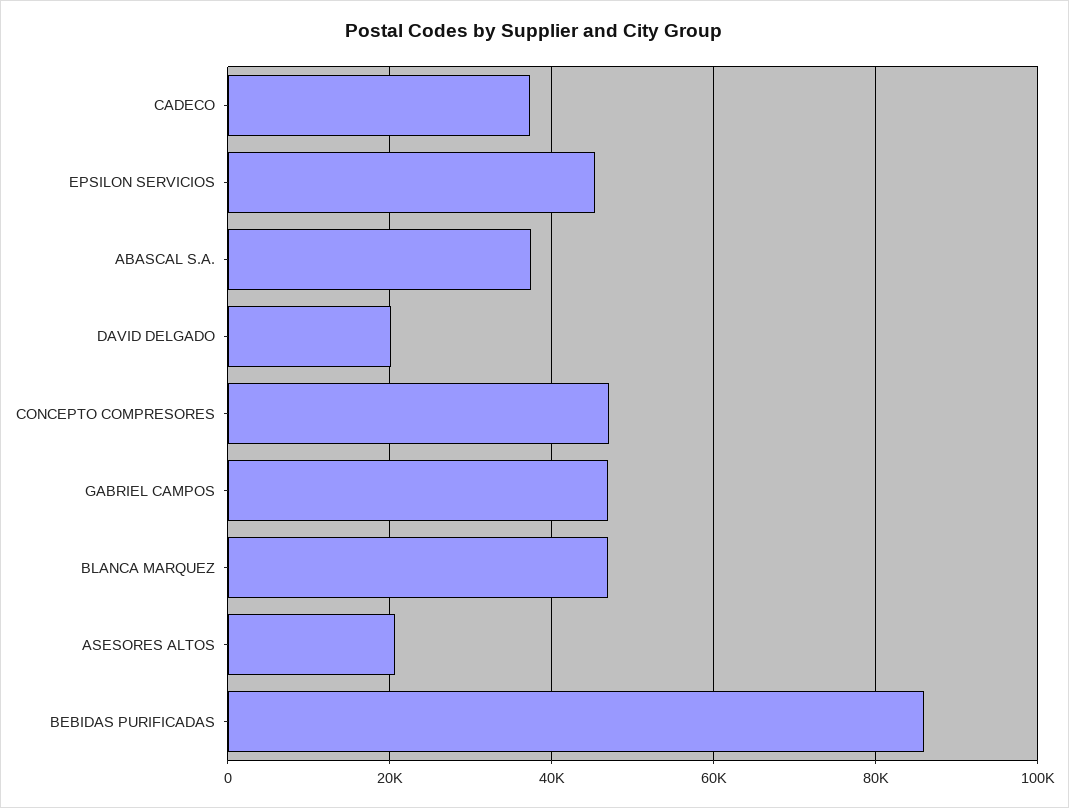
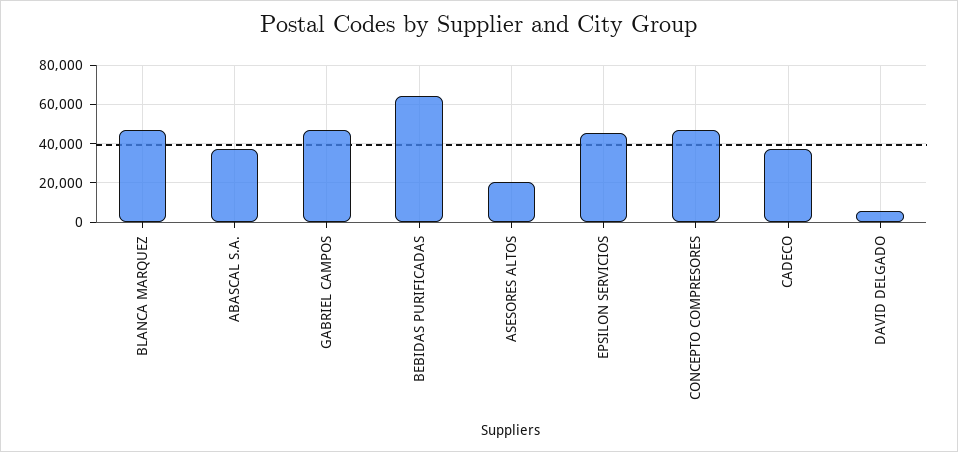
  {
    "CADECO": 38000,
    "EPSILON SERVICIOS": 46000,
    "ABASCAL S.A.": 38000,
-   "DAVID DELGADO": 20000,
+   "DAVID DELGADO": 5000,
    "CONCEPTO COMPRESORES": 48000,
    "GABRIEL CAMPOS": 48000,
    "BLANCA MARQUEZ": 48000,
    "ASESORES ALTOS": 20000,
-   "BEBIDAS PURIFICADAS": 86000
+   "BEBIDAS PURIFICADAS": 65000
  }

